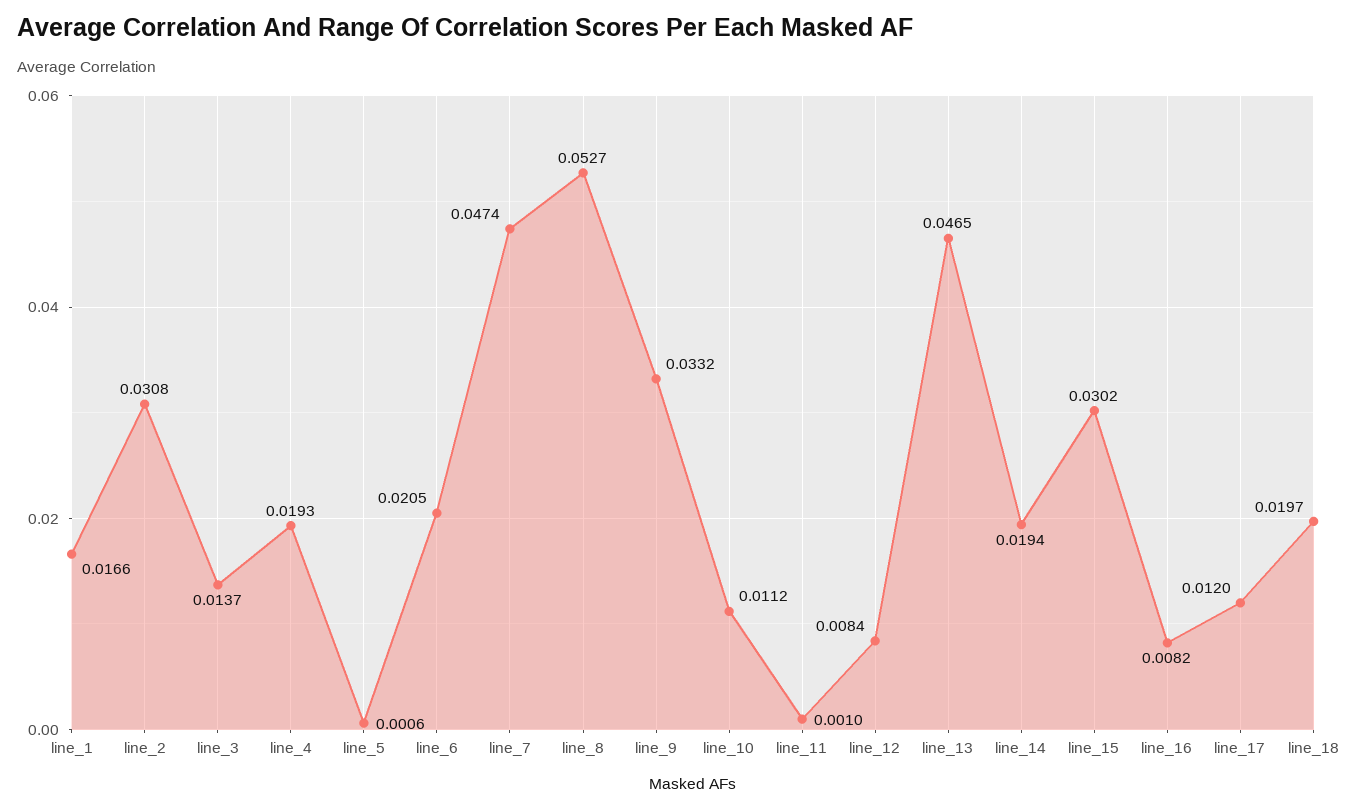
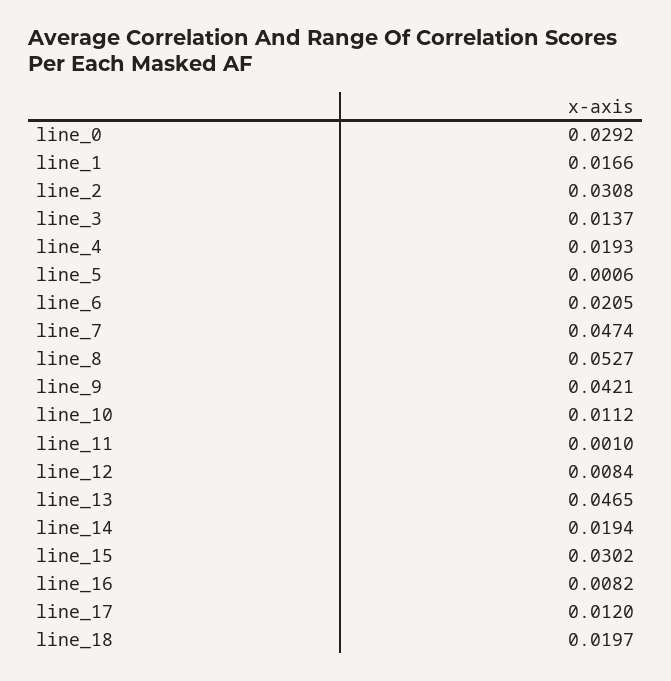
  {
    "line_1": 0.0166,
    "line_2": 0.0308,
    "line_3": 0.0137,
    "line_4": 0.0193,
    "line_5": 0.0006,
    "line_6": 0.0205,
    "line_7": 0.0474,
    "line_8": 0.0527,
-   "line_9": 0.0332,
+   "line_9": 0.0421,
    "line_10": 0.0112,
    "line_11": 0.001,
    "line_12": 0.0084,
    "line_13": 0.0465,
    "line_14": 0.0194,
    "line_15": 0.0302,
    "line_16": 0.0082,
    "line_17": 0.012,
-   "line_18": 0.0197
+   "line_18": 0.0197,
+   "line_0": 0.0292
  }

